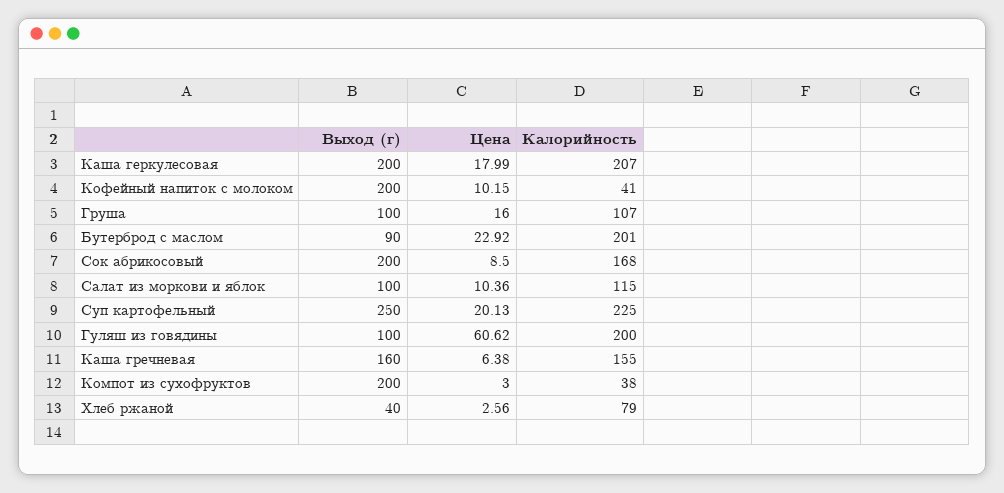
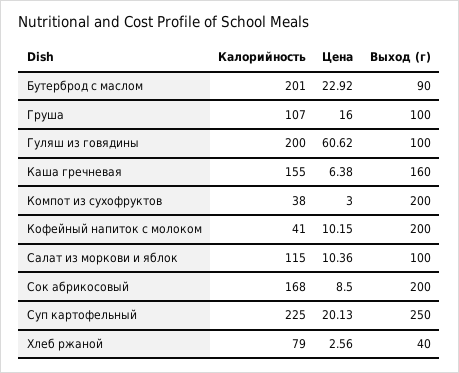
  {
    "Выход (г)": {
-     "Каша геркулесовая": 200,
      "Кофейный напиток с молоком": 200,
      "Груша": 100,
      "Бутерброд с маслом": 90,
      "Сок абрикосовый": 200,
      "Салат из моркови и яблок": 100,
      "Суп картофельный": 250,
      "Гуляш из говядины": 100,
      "Каша гречневая": 160,
      "Компот из сухофруктов": 200,
      "Хлеб ржаной": 40
    },
    "Цена": {
-     "Каша геркулесовая": 17.99,
      "Кофейный напиток с молоком": 10.15,
      "Груша": 16,
      "Бутерброд с маслом": 22.92,
      "Сок абрикосовый": 8.5,
      "Салат из моркови и яблок": 10.36,
      "Суп картофельный": 20.13,
      "Гуляш из говядины": 60.62,
      "Каша гречневая": 6.38,
      "Компот из сухофруктов": 3,
      "Хлеб ржаной": 2.56
    },
    "Калорийность": {
-     "Каша геркулесовая": 207,
      "Кофейный напиток с молоком": 41,
      "Груша": 107,
      "Бутерброд с маслом": 201,
      "Сок абрикосовый": 168,
      "Салат из моркови и яблок": 115,
      "Суп картофельный": 225,
      "Гуляш из говядины": 200,
      "Каша гречневая": 155,
      "Компот из сухофруктов": 38,
      "Хлеб ржаной": 79
    }
  }

